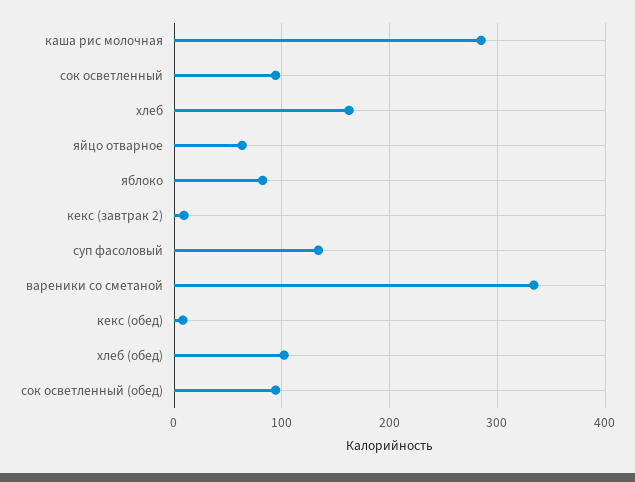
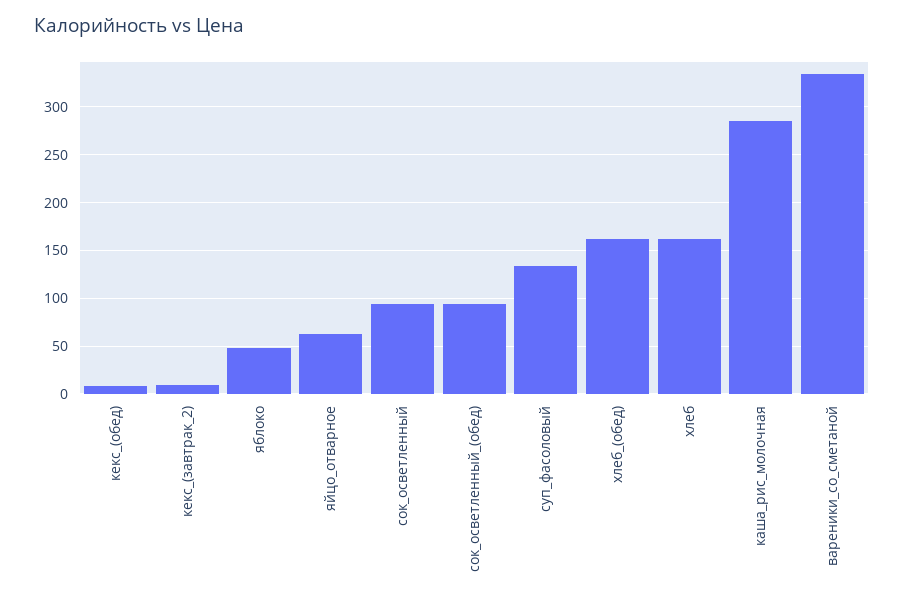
  {
    "каша рис молочная": 290,
    "сок осветленный": 90,
    "хлеб": 160,
    "яйцо отварное": 60,
-   "яблоко": 80,
+   "яблоко": 50,
    "кекс (завтрак 2)": 10,
    "суп фасоловый": 130,
    "вареники со сметаной": 330,
    "кекс (обед)": 10,
-   "хлеб (обед)": 100,
+   "хлеб (обед)": 160,
    "сок осветленный (обед)": 90
  }

